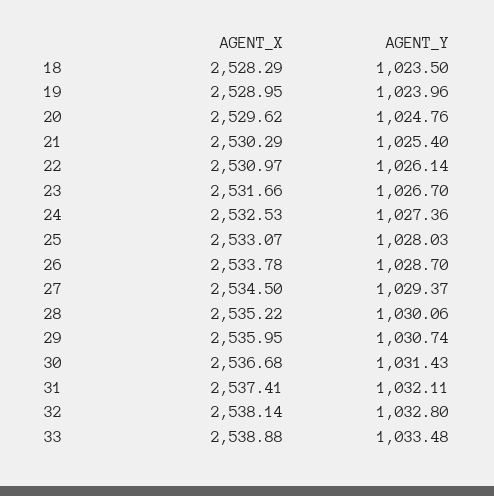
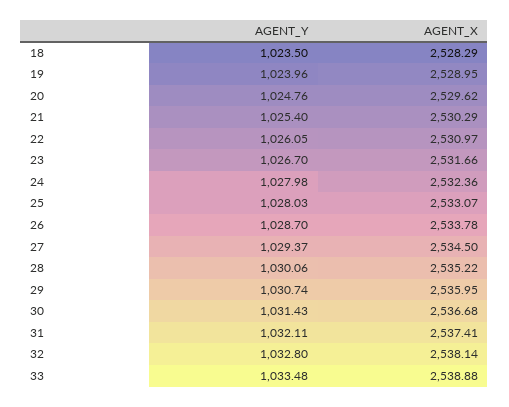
  {
    "AGENT_X": {
      "18": 2528.29,
      "19": 2528.95,
      "20": 2529.62,
      "21": 2530.29,
      "22": 2530.97,
      "23": 2531.66,
-     "24": 2532.53,
+     "24": 2532.36,
      "25": 2533.07,
      "26": 2533.78,
      "27": 2534.5,
      "28": 2535.22,
      "29": 2535.95,
      "30": 2536.68,
      "31": 2537.41,
      "32": 2538.14,
      "33": 2538.88
    },
    "AGENT_Y": {
      "18": 1023.5,
      "19": 1023.96,
      "20": 1024.76,
      "21": 1025.4,
-     "22": 1026.14,
+     "22": 1026.05,
      "23": 1026.7,
-     "24": 1027.36,
+     "24": 1027.98,
      "25": 1028.03,
      "26": 1028.7,
      "27": 1029.37,
      "28": 1030.06,
      "29": 1030.74,
      "30": 1031.43,
      "31": 1032.11,
      "32": 1032.8,
      "33": 1033.48
    }
  }

